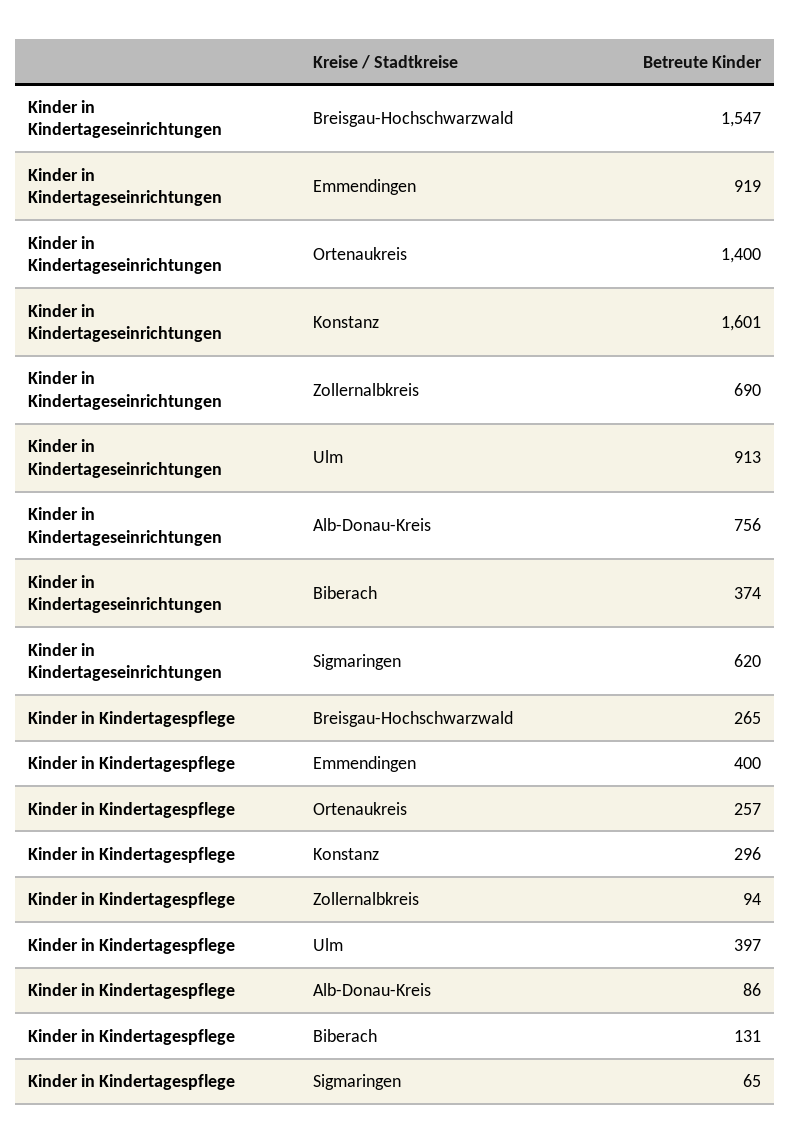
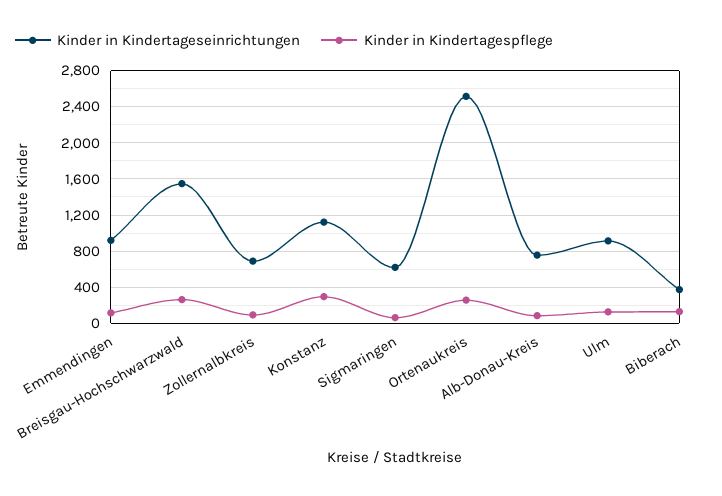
  {
    "Kinder in Kindertageseinrichtungen": {
      "Breisgau-Hochschwarzwald": 1547,
      "Emmendingen": 919,
-     "Ortenaukreis": 1400,
+     "Ortenaukreis": 2500,
-     "Konstanz": 1601,
+     "Konstanz": 1100,
      "Zollernalbkreis": 690,
      "Ulm": 913,
      "Alb-Donau-Kreis": 756,
      "Biberach": 374,
      "Sigmaringen": 620
    },
    "Kinder in Kindertagespflege": {
      "Breisgau-Hochschwarzwald": 265,
-     "Emmendingen": 400,
+     "Emmendingen": 100,
      "Ortenaukreis": 257,
      "Konstanz": 296,
      "Zollernalbkreis": 94,
-     "Ulm": 397,
+     "Ulm": 100,
      "Alb-Donau-Kreis": 86,
      "Biberach": 131,
      "Sigmaringen": 65
    }
  }

